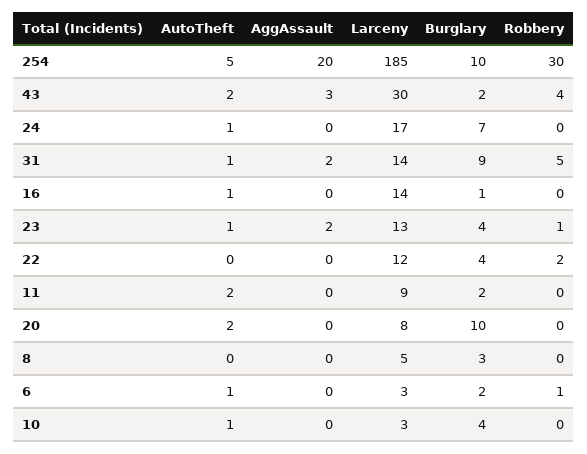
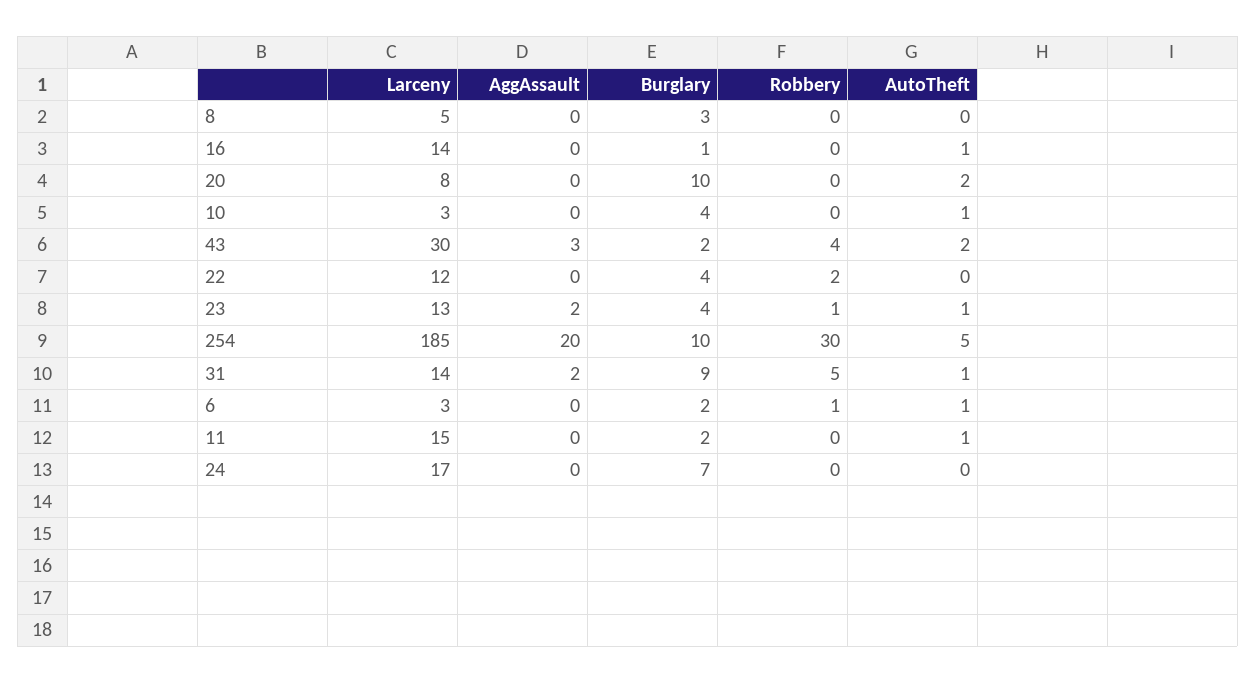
  {
    "AutoTheft": {
      "254": 5,
      "43": 2,
-     "24": 1,
+     "24": 0,
      "31": 1,
      "16": 1,
      "23": 1,
      "22": 0,
-     "11": 2,
+     "11": 1,
      "20": 2,
      "8": 0,
      "6": 1,
      "10": 1
    },
    "AggAssault": {
      "254": 20,
      "43": 3,
      "24": 0,
      "31": 2,
      "16": 0,
      "23": 2,
      "22": 0,
      "11": 0,
      "20": 0,
      "8": 0,
      "6": 0,
      "10": 0
    },
    "Larceny": {
      "254": 185,
      "43": 30,
      "24": 17,
      "31": 14,
      "16": 14,
      "23": 13,
      "22": 12,
-     "11": 9,
+     "11": 15,
      "20": 8,
      "8": 5,
      "6": 3,
      "10": 3
    },
    "Burglary": {
      "254": 10,
      "43": 2,
      "24": 7,
      "31": 9,
      "16": 1,
      "23": 4,
      "22": 4,
      "11": 2,
      "20": 10,
      "8": 3,
      "6": 2,
      "10": 4
    },
    "Robbery": {
      "254": 30,
      "43": 4,
      "24": 0,
      "31": 5,
      "16": 0,
      "23": 1,
      "22": 2,
      "11": 0,
      "20": 0,
      "8": 0,
      "6": 1,
      "10": 0
    }
  }

